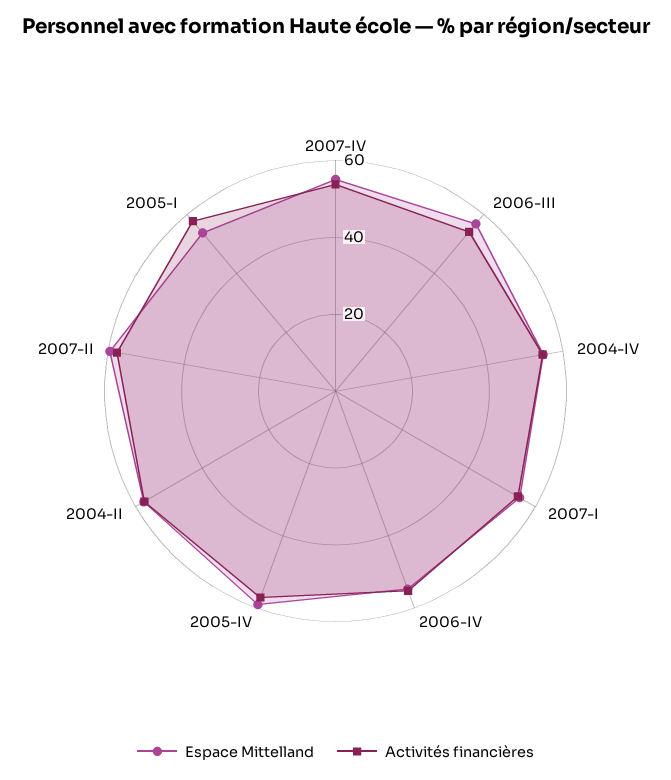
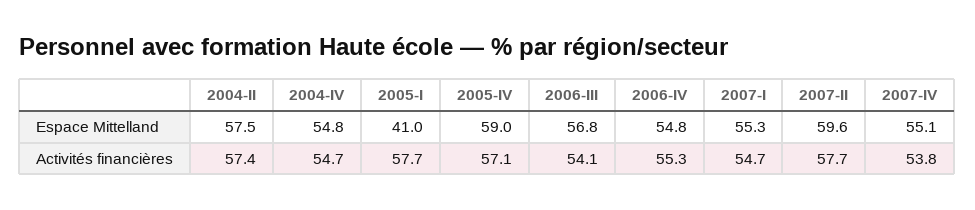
  {
    "Espace Mittelland": {
      "2007-IV": 55.1,
      "2006-III": 56.8,
      "2004-IV": 54.8,
      "2007-I": 55.3,
      "2006-IV": 54.8,
      "2005-IV": 59,
      "2004-II": 57.5,
      "2007-II": 59.6,
-     "2005-I": 55
+     "2005-I": 41
    },
    "Activités financières": {
      "2007-IV": 53.8,
      "2006-III": 54.1,
      "2004-IV": 54.7,
      "2007-I": 54.7,
      "2006-IV": 55.3,
      "2005-IV": 57.1,
      "2004-II": 57.4,
      "2007-II": 57.7,
      "2005-I": 57.7
    }
  }

